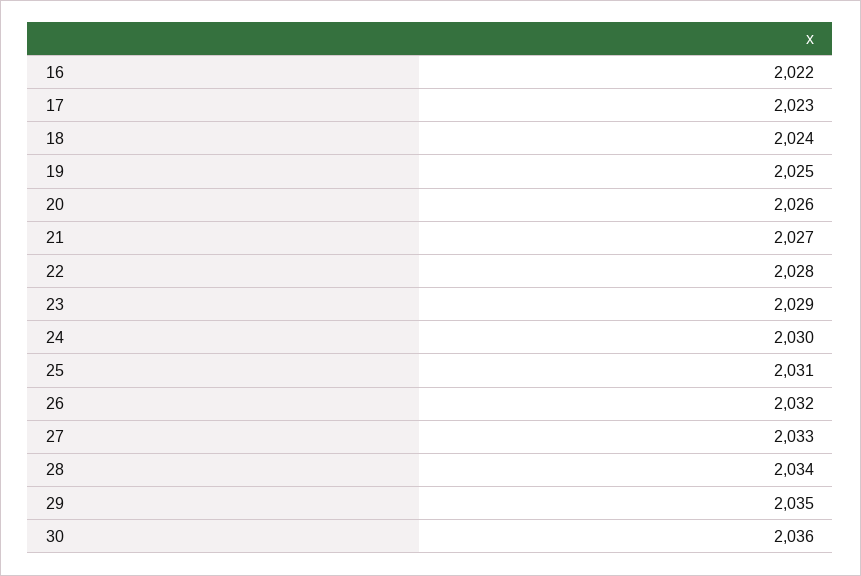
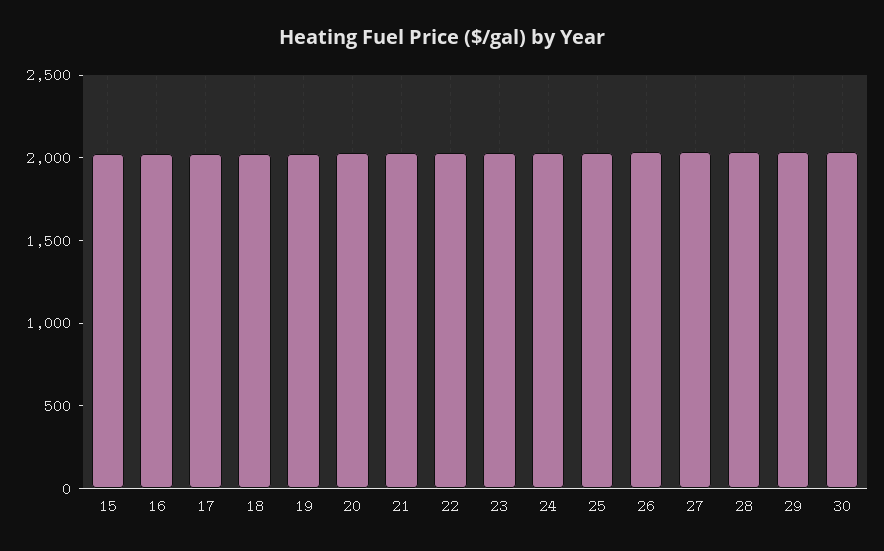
  {
    "16": 2022,
    "17": 2023,
    "18": 2024,
    "19": 2025,
    "20": 2026,
    "21": 2027,
    "22": 2028,
    "23": 2029,
    "24": 2030,
    "25": 2031,
    "26": 2032,
    "27": 2033,
    "28": 2034,
    "29": 2035,
-   "30": 2036
+   "30": 2036,
+   "15": 2000
  }

